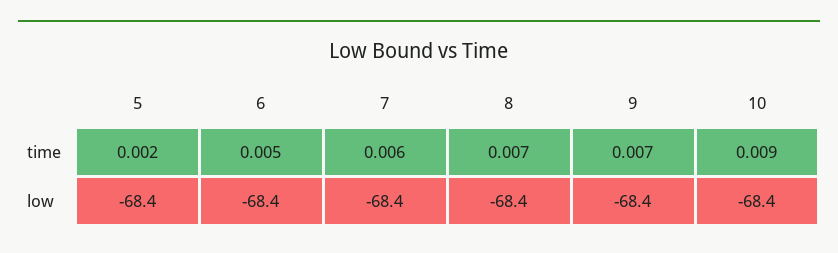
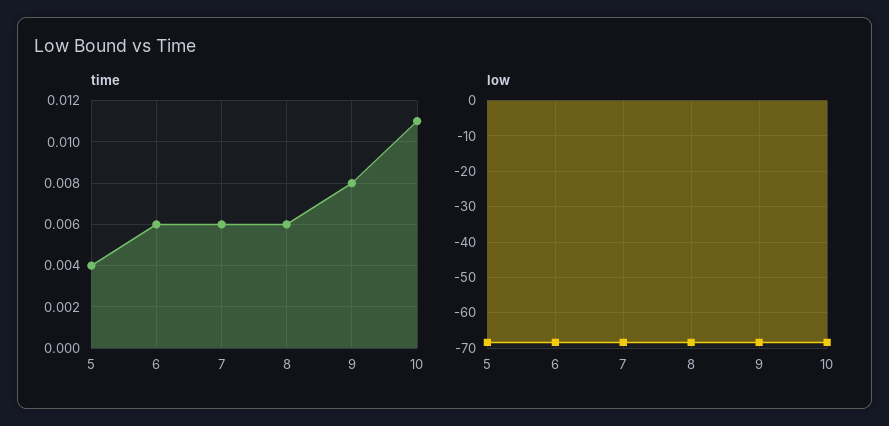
  {
    "time": {
-     "5": 0.002,
+     "5": 0.004,
-     "6": 0.005,
+     "6": 0.006,
      "7": 0.006,
-     "8": 0.007,
+     "8": 0.006,
-     "9": 0.007,
+     "9": 0.008,
-     "10": 0.009
+     "10": 0.011
    },
    "low": {
      "5": -68.4,
      "6": -68.4,
      "7": -68.4,
      "8": -68.4,
      "9": -68.4,
      "10": -68.4
    }
  }

